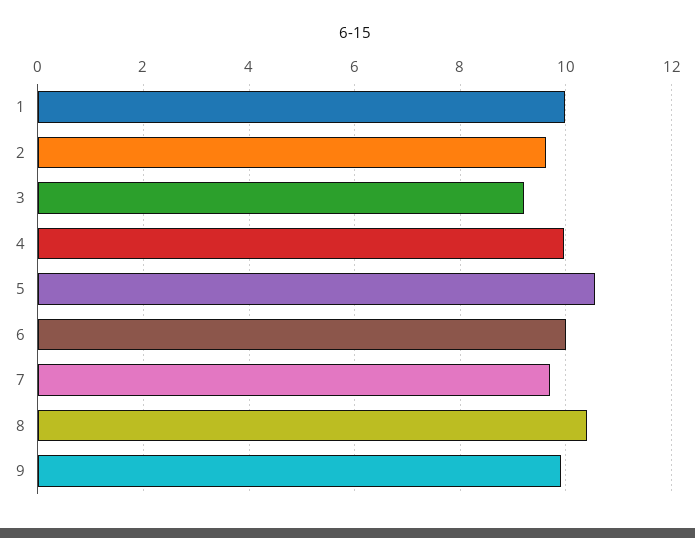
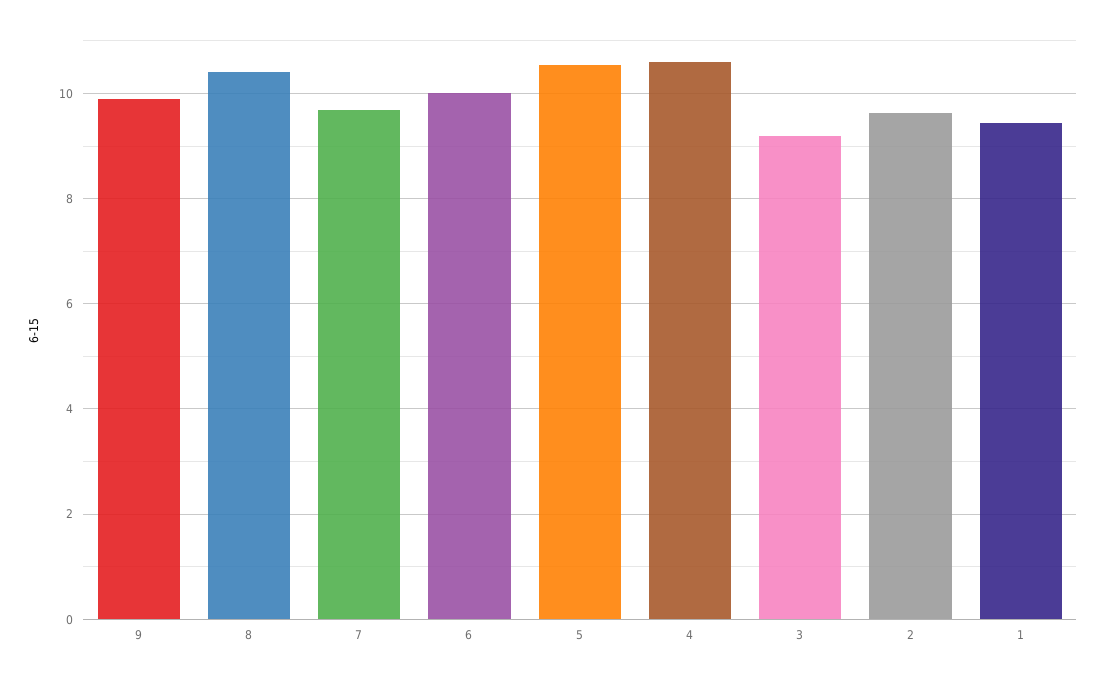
  {
-   "1": 10,
+   "1": 9.4,
    "2": 9.6,
    "3": 9.2,
-   "4": 10,
+   "4": 10.6,
    "5": 10.6,
    "6": 10,
    "7": 9.6,
    "8": 10.4,
    "9": 10
  }

